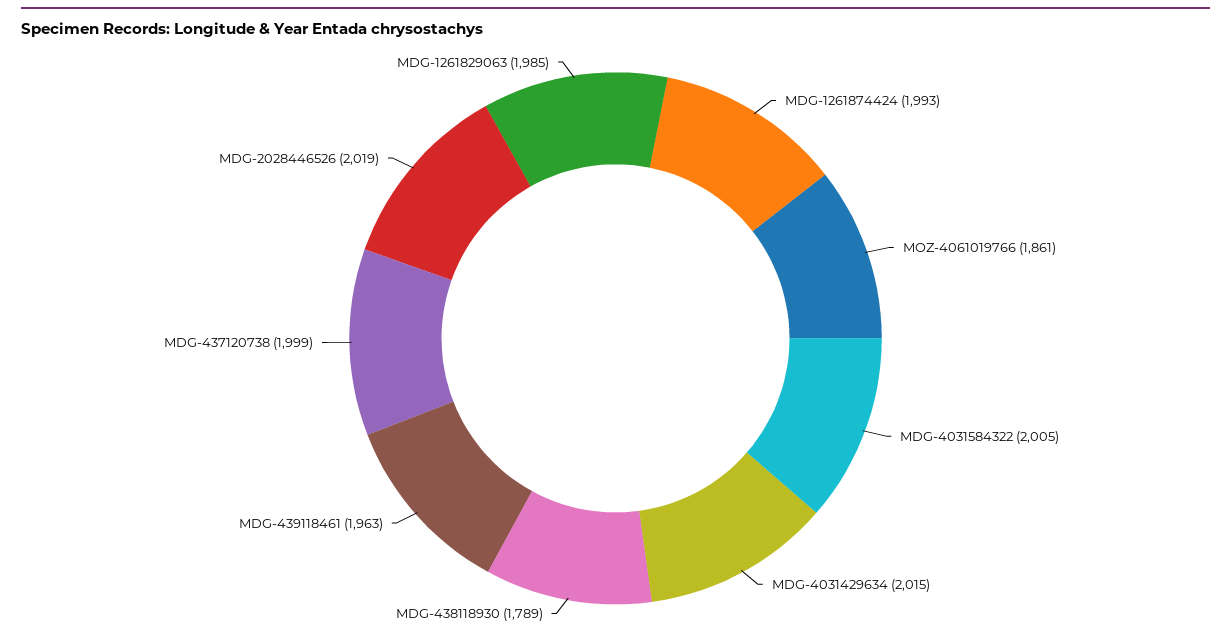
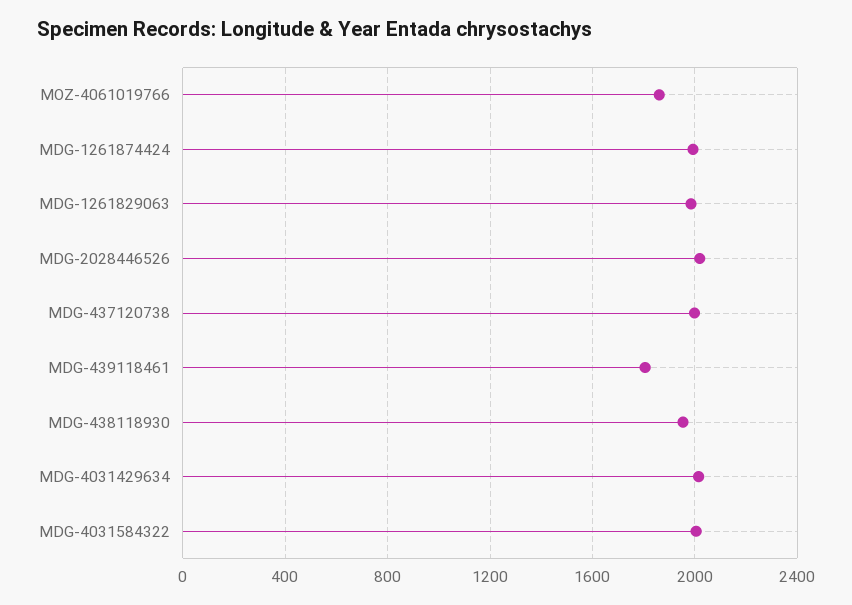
  {
    "MDG-1261874424": 1993,
    "MOZ-4061019766": 1861,
    "MDG-4031584322": 2005,
    "MDG-4031429634": 2015,
-   "MDG-438118930": 1789,
+   "MDG-438118930": 1950,
-   "MDG-439118461": 1963,
+   "MDG-439118461": 1800,
    "MDG-437120738": 1999,
    "MDG-2028446526": 2019,
    "MDG-1261829063": 1985
  }

